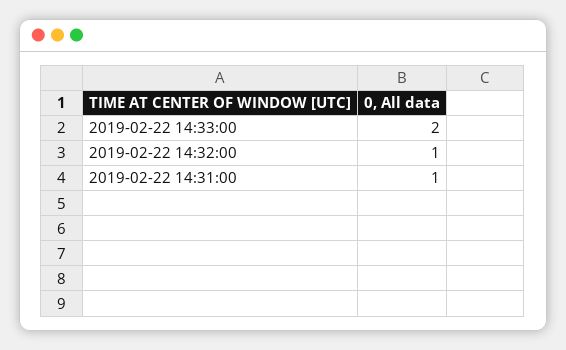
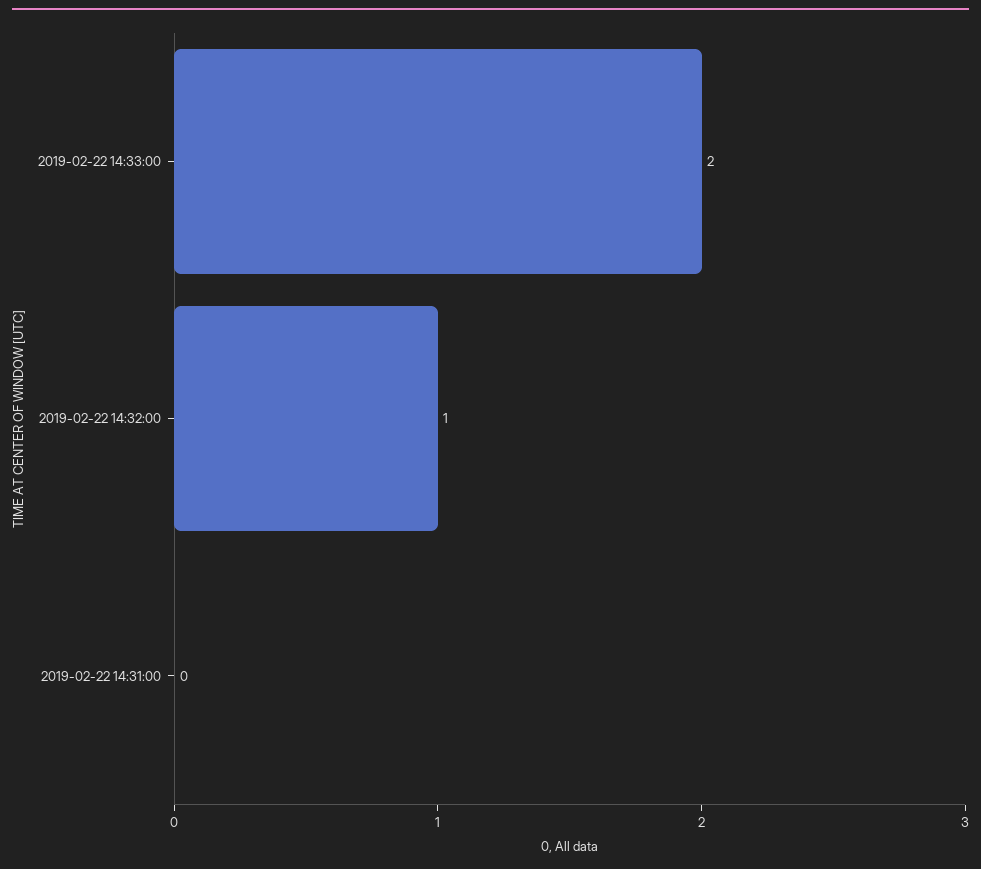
  {
    "2019-02-22 14:33:00": 2,
    "2019-02-22 14:32:00": 1,
-   "2019-02-22 14:31:00": 1
+   "2019-02-22 14:31:00": 0
  }

